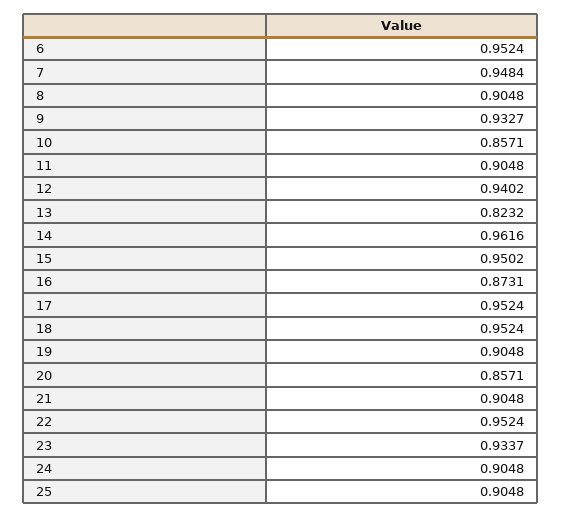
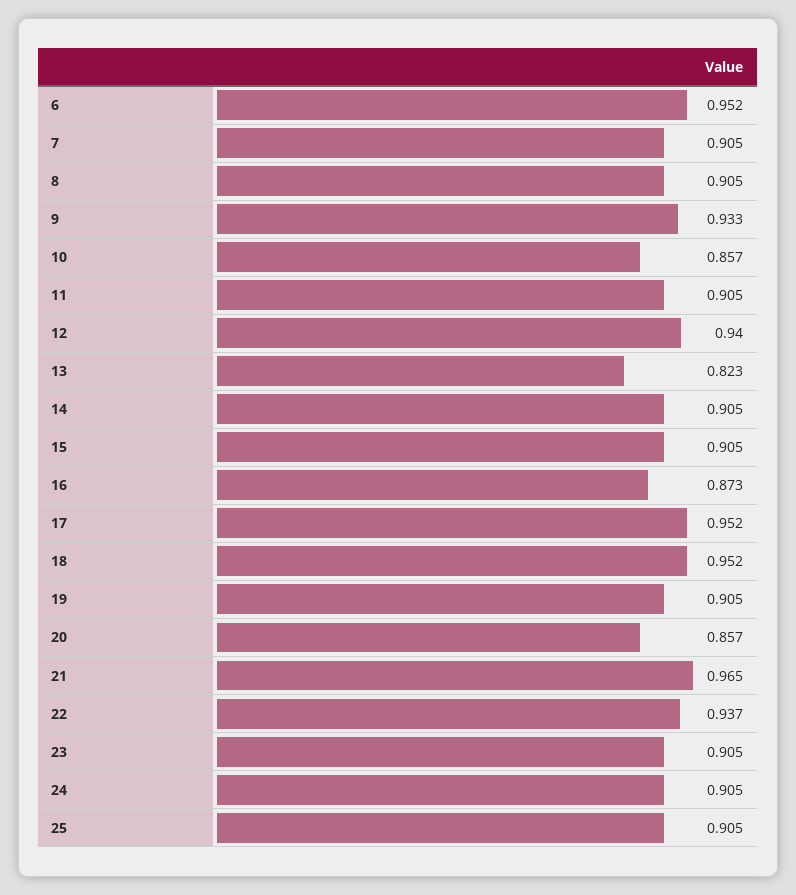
  {
    "6": 0.9524,
-   "7": 0.9484,
+   "7": 0.905,
    "8": 0.9048,
    "9": 0.9327,
    "10": 0.8571,
    "11": 0.9048,
    "12": 0.9402,
    "13": 0.8232,
-   "14": 0.9616,
+   "14": 0.905,
-   "15": 0.9502,
+   "15": 0.905,
    "16": 0.8731,
    "17": 0.9524,
    "18": 0.9524,
    "19": 0.9048,
    "20": 0.8571,
-   "21": 0.9048,
+   "21": 0.965,
-   "22": 0.9524,
+   "22": 0.937,
-   "23": 0.9337,
+   "23": 0.905,
    "24": 0.9048,
    "25": 0.9048
  }

